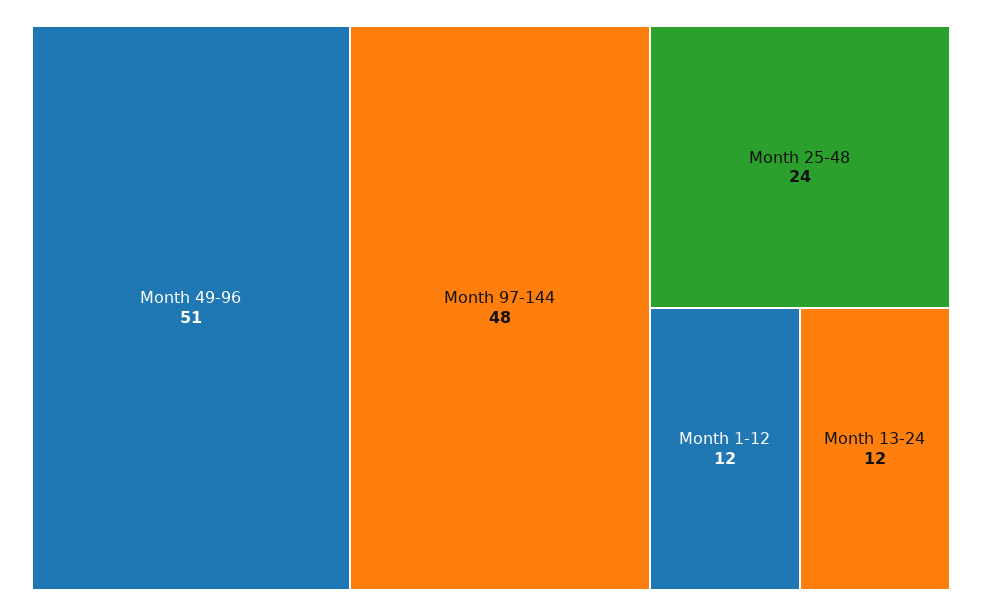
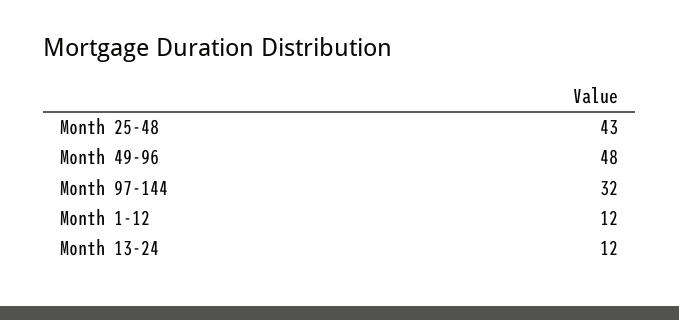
  {
-   "Month 49-96": 51,
+   "Month 49-96": 48,
-   "Month 97-144": 48,
+   "Month 97-144": 32,
-   "Month 25-48": 24,
+   "Month 25-48": 43,
    "Month 1-12": 12,
    "Month 13-24": 12
  }

